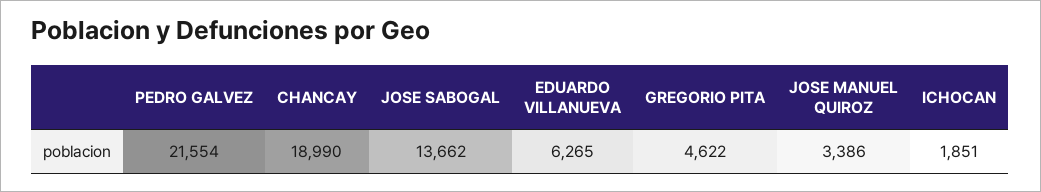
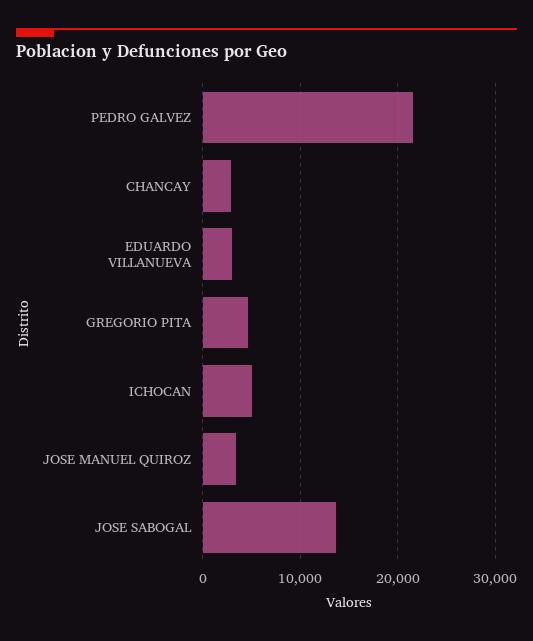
  {
    "PEDRO GALVEZ": 21554,
-   "CHANCAY": 18990,
+   "CHANCAY": 3000,
    "JOSE SABOGAL": 13662,
-   "EDUARDO VILLANUEVA": 6265,
+   "EDUARDO VILLANUEVA": 3000,
    "GREGORIO PITA": 4622,
    "JOSE MANUEL QUIROZ": 3386,
-   "ICHOCAN": 1851
+   "ICHOCAN": 5000
  }

